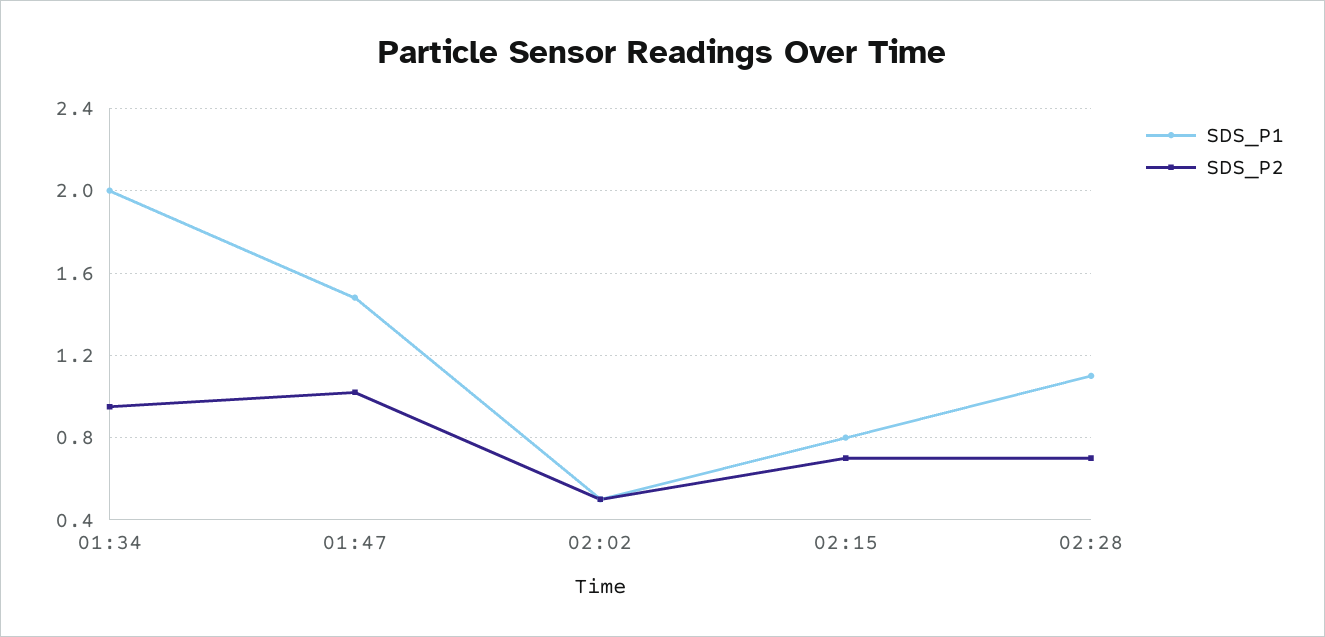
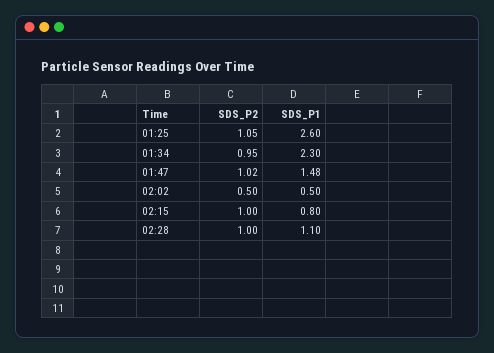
  {
    "SDS_P1": {
-     "01:34": 2,
+     "01:34": 2.3,
      "01:47": 1.48,
      "02:02": 0.5,
      "02:15": 0.8,
-     "02:28": 1.1
+     "02:28": 1.1,
+     "01:25": 2.6
    },
    "SDS_P2": {
      "01:34": 0.95,
      "01:47": 1.02,
      "02:02": 0.5,
-     "02:15": 0.7,
+     "02:15": 1,
-     "02:28": 0.7
+     "02:28": 1,
+     "01:25": 1.05
    }
  }

